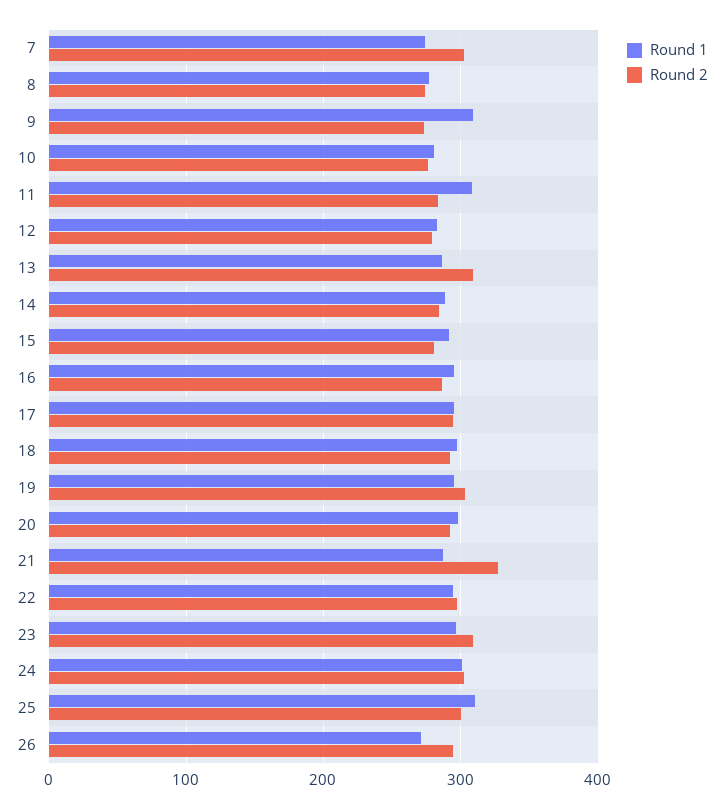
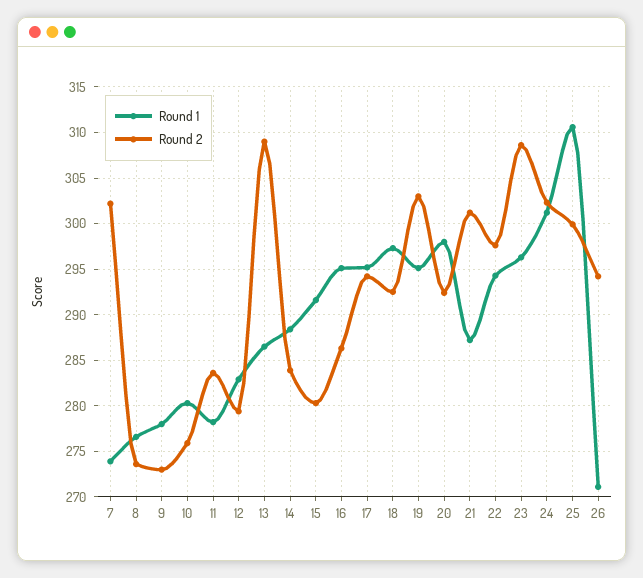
  {
    "Round 1": {
      "7": 274,
      "8": 277,
-     "9": 310,
+     "9": 278,
      "10": 280,
-     "11": 310,
+     "11": 278,
      "12": 283,
      "13": 287,
      "14": 288,
      "15": 292,
      "16": 295,
      "17": 295,
      "18": 297,
      "19": 295,
      "20": 298,
      "21": 287,
      "22": 294,
      "23": 296,
      "24": 301,
      "25": 311,
      "26": 271
    },
    "Round 2": {
      "7": 302,
      "8": 274,
      "9": 273,
      "10": 276,
      "11": 284,
      "12": 279,
      "13": 309,
      "14": 284,
      "15": 280,
      "16": 286,
      "17": 294,
      "18": 293,
      "19": 303,
      "20": 292,
-     "21": 330,
+     "21": 301,
      "22": 298,
      "23": 309,
      "24": 302,
      "25": 300,
      "26": 294
    }
  }

